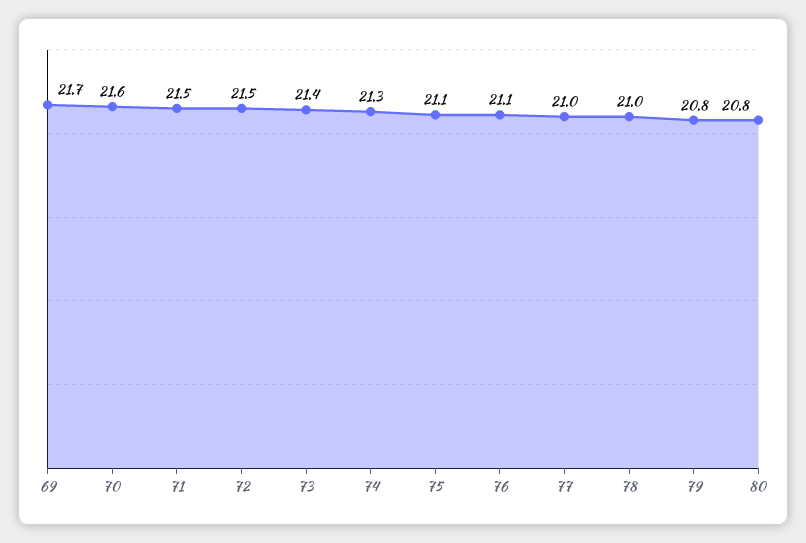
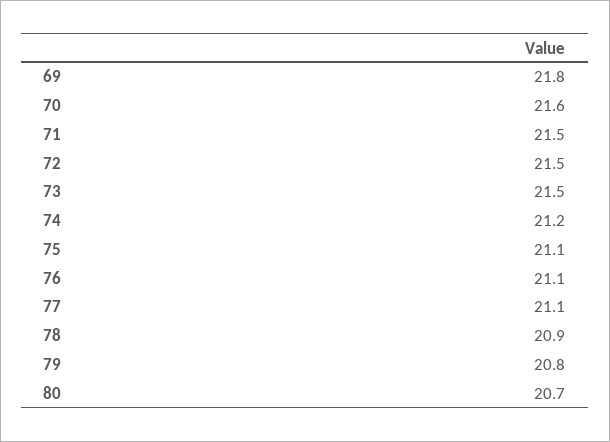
  {
-   "69": 21.7,
+   "69": 21.8,
    "70": 21.6,
    "71": 21.5,
    "72": 21.5,
-   "73": 21.4,
+   "73": 21.5,
-   "74": 21.3,
+   "74": 21.2,
    "75": 21.1,
    "76": 21.1,
-   "77": 21,
+   "77": 21.1,
-   "78": 21,
+   "78": 20.9,
    "79": 20.8,
-   "80": 20.8
+   "80": 20.7
  }

